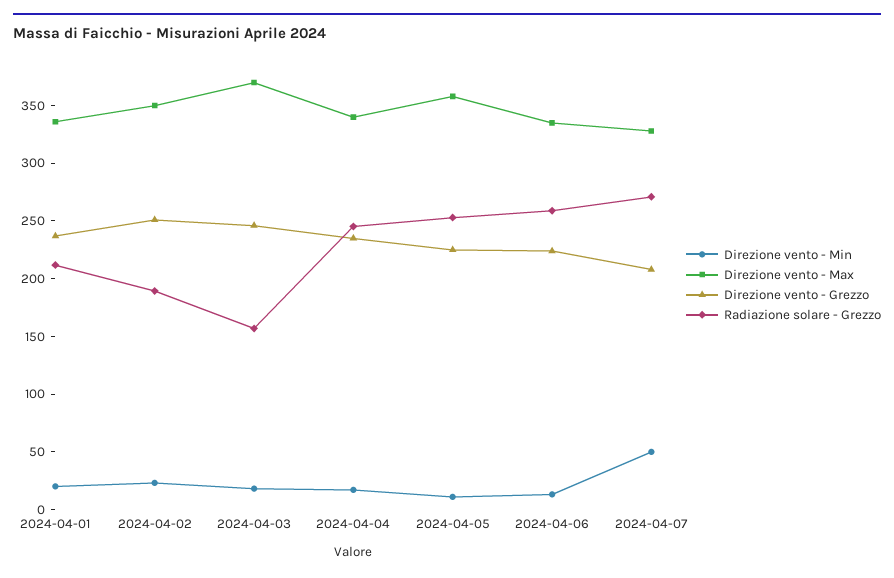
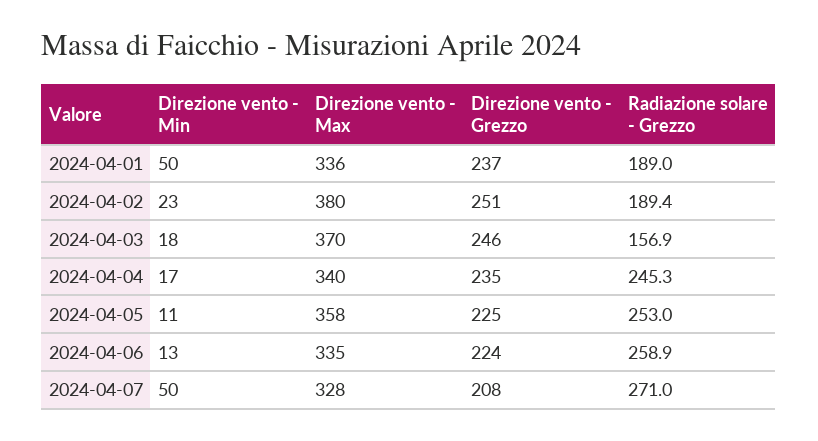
  {
    "Direzione vento - Min": {
-     "2024-04-01": 20,
+     "2024-04-01": 50,
      "2024-04-02": 23,
      "2024-04-03": 18,
      "2024-04-04": 17,
      "2024-04-05": 11,
      "2024-04-06": 13,
      "2024-04-07": 50
    },
    "Direzione vento - Max": {
      "2024-04-01": 336,
-     "2024-04-02": 350,
+     "2024-04-02": 380,
      "2024-04-03": 370,
      "2024-04-04": 340,
      "2024-04-05": 358,
      "2024-04-06": 335,
      "2024-04-07": 328
    },
    "Direzione vento - Grezzo": {
      "2024-04-01": 237,
      "2024-04-02": 251,
      "2024-04-03": 246,
      "2024-04-04": 235,
      "2024-04-05": 225,
      "2024-04-06": 224,
      "2024-04-07": 208
    },
    "Radiazione solare - Grezzo": {
-     "2024-04-01": 210,
+     "2024-04-01": 189,
      "2024-04-02": 189.4,
      "2024-04-03": 156.9,
      "2024-04-04": 245.3,
      "2024-04-05": 253,
      "2024-04-06": 258.9,
      "2024-04-07": 271
    }
  }

